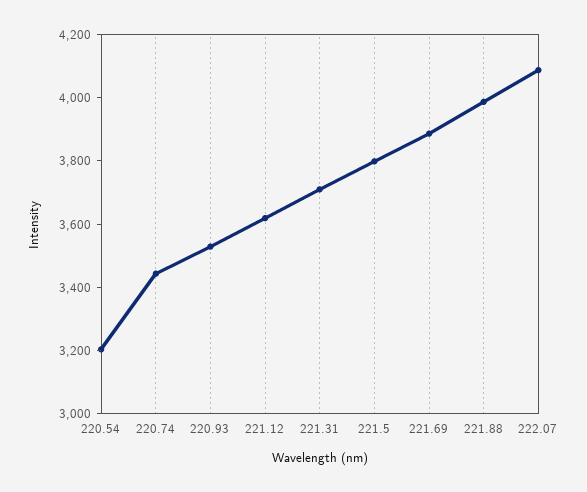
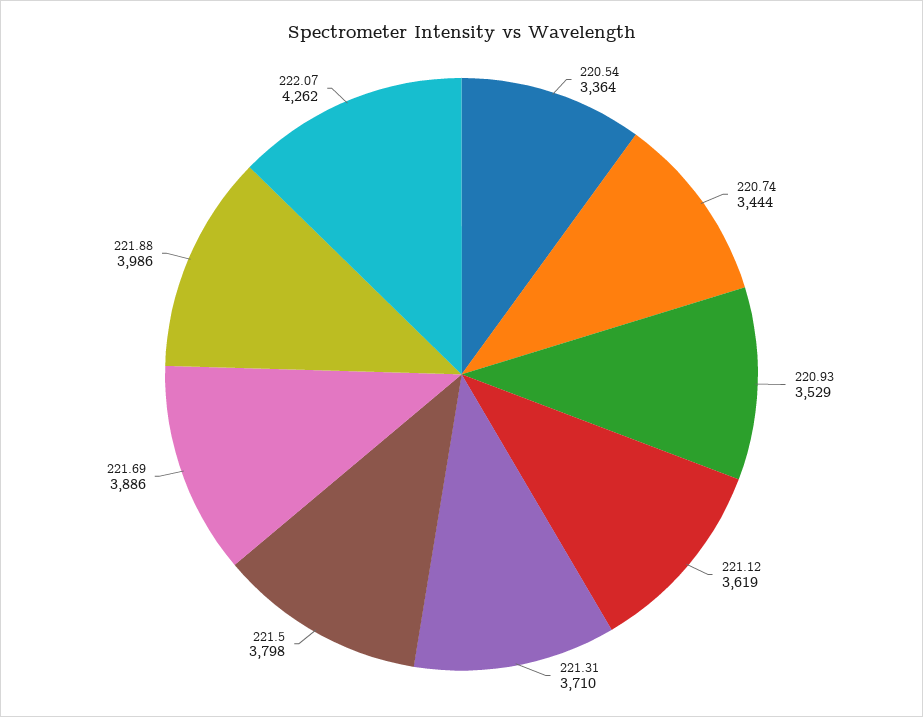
  {
-   "220.54": 3200,
+   "220.54": 3364,
    "220.74": 3444,
    "220.93": 3529,
    "221.12": 3619,
    "221.31": 3710,
    "221.5": 3798,
    "221.69": 3886,
    "221.88": 3986,
-   "222.07": 4100
+   "222.07": 4262
  }

